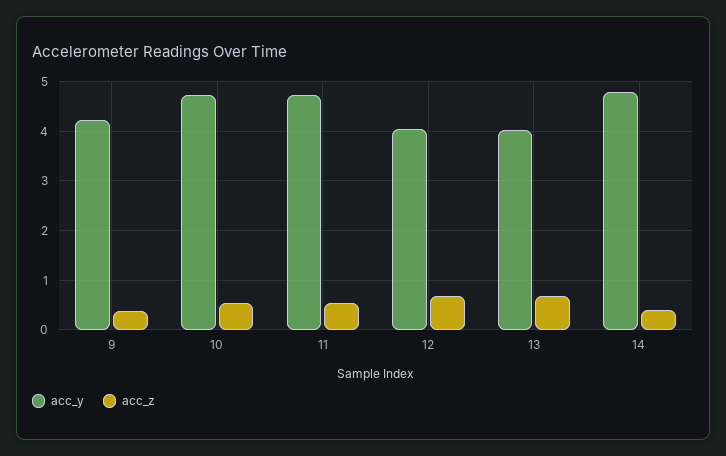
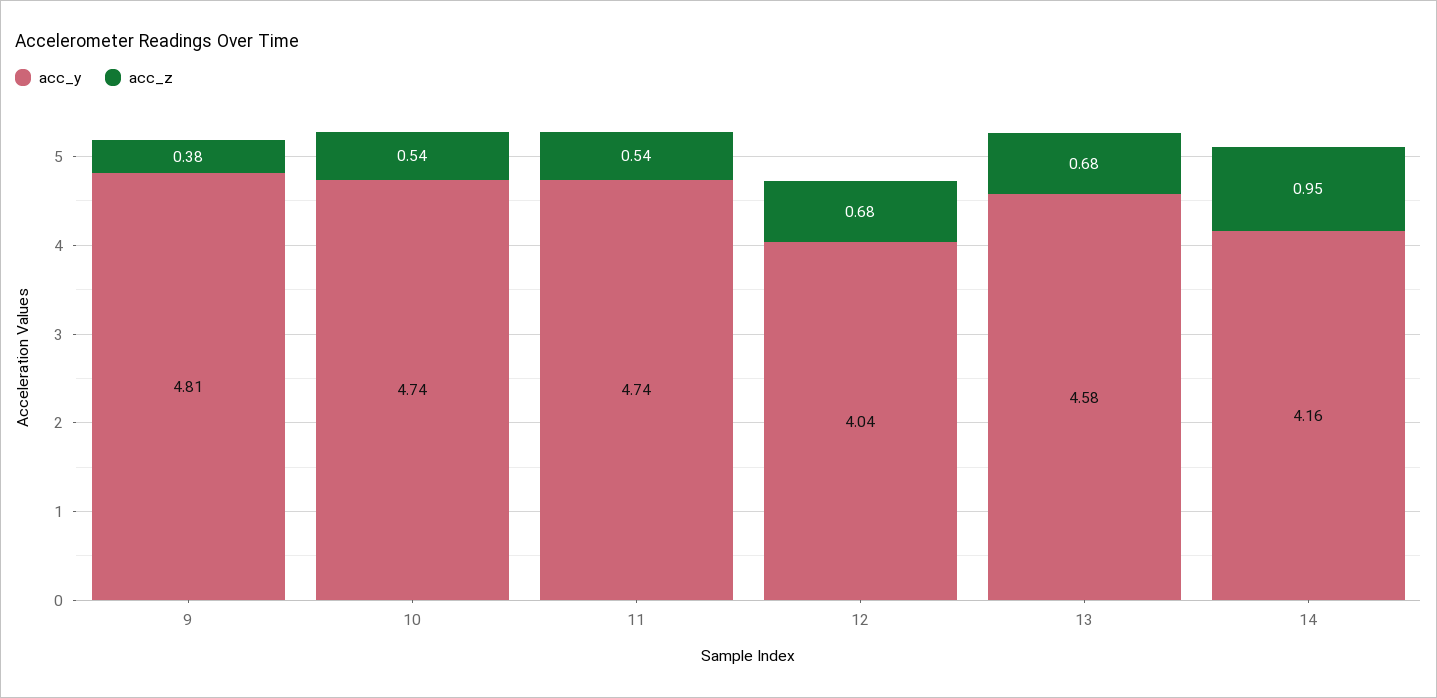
  {
    "acc_y": {
-     "9": 4.2,
+     "9": 4.81,
      "10": 4.74,
      "11": 4.74,
      "12": 4.04,
-     "13": 4,
+     "13": 4.58,
-     "14": 4.8
+     "14": 4.16
    },
    "acc_z": {
      "9": 0.38,
      "10": 0.54,
      "11": 0.54,
      "12": 0.68,
      "13": 0.68,
-     "14": 0.4
+     "14": 0.95
    }
  }

